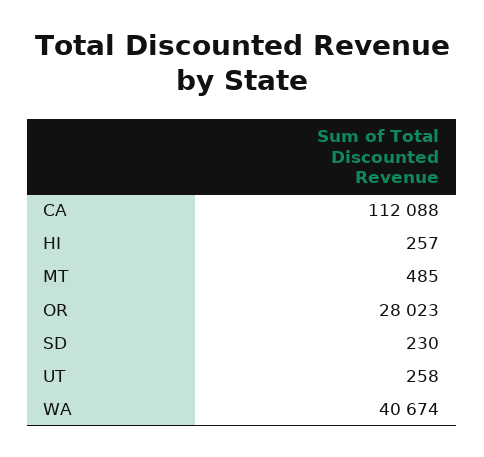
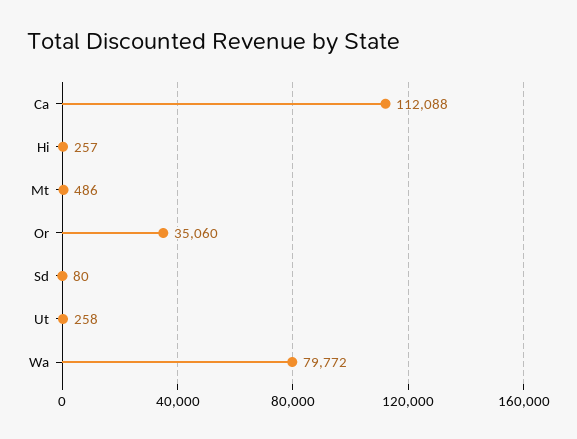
  {
    "CA": 112088,
    "HI": 257,
-   "MT": 485,
+   "MT": 486,
-   "OR": 28023,
+   "OR": 35060,
-   "SD": 230,
+   "SD": 80,
    "UT": 258,
-   "WA": 40674
+   "WA": 79772
  }

